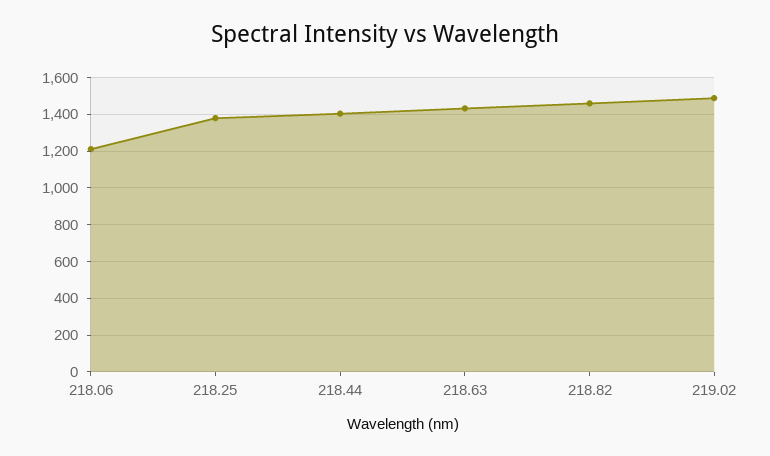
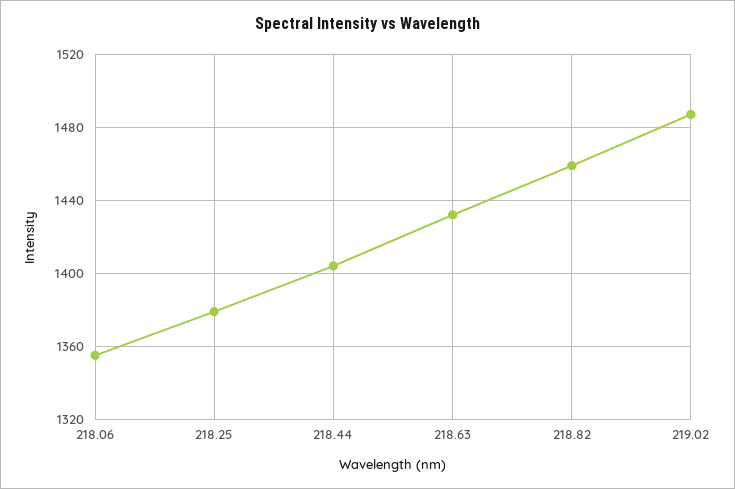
  {
-   "218.06": 1200,
+   "218.06": 1355,
    "218.25": 1380,
    "218.44": 1405,
    "218.63": 1430,
    "218.82": 1460,
    "219.02": 1485
  }

